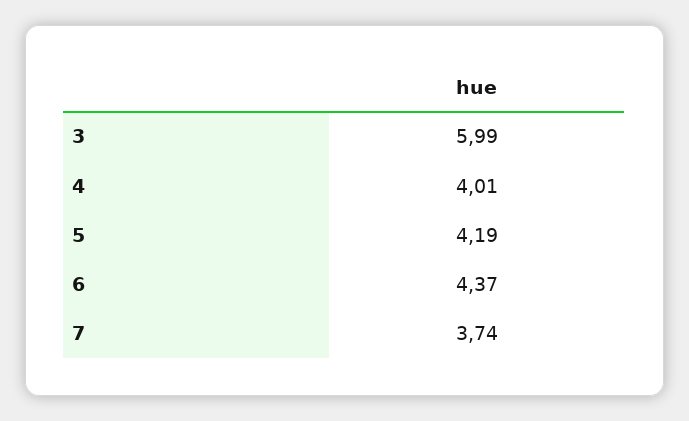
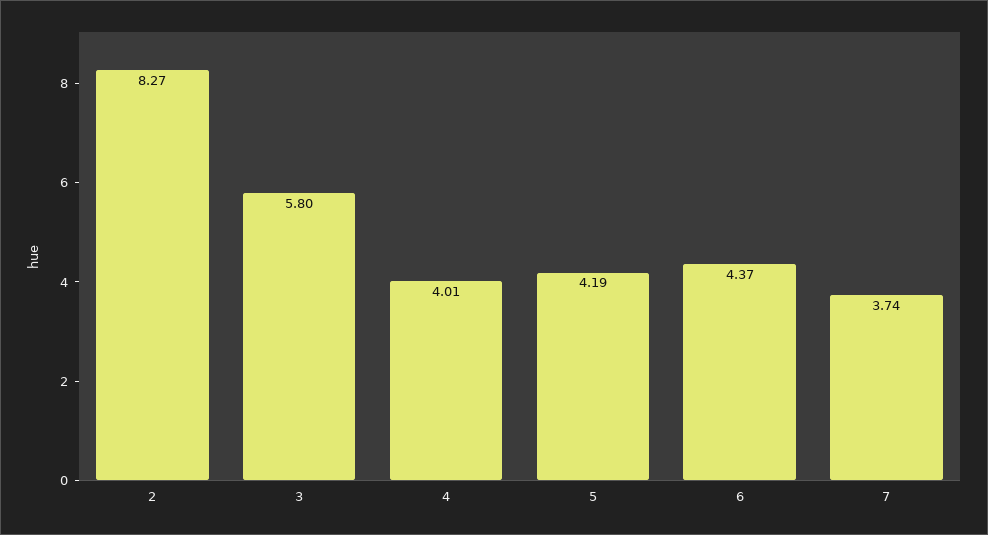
  {
-   "3": 5.99,
+   "3": 5.8,
    "4": 4.01,
    "5": 4.19,
    "6": 4.37,
-   "7": 3.74
+   "7": 3.74,
+   "2": 8.27
  }

